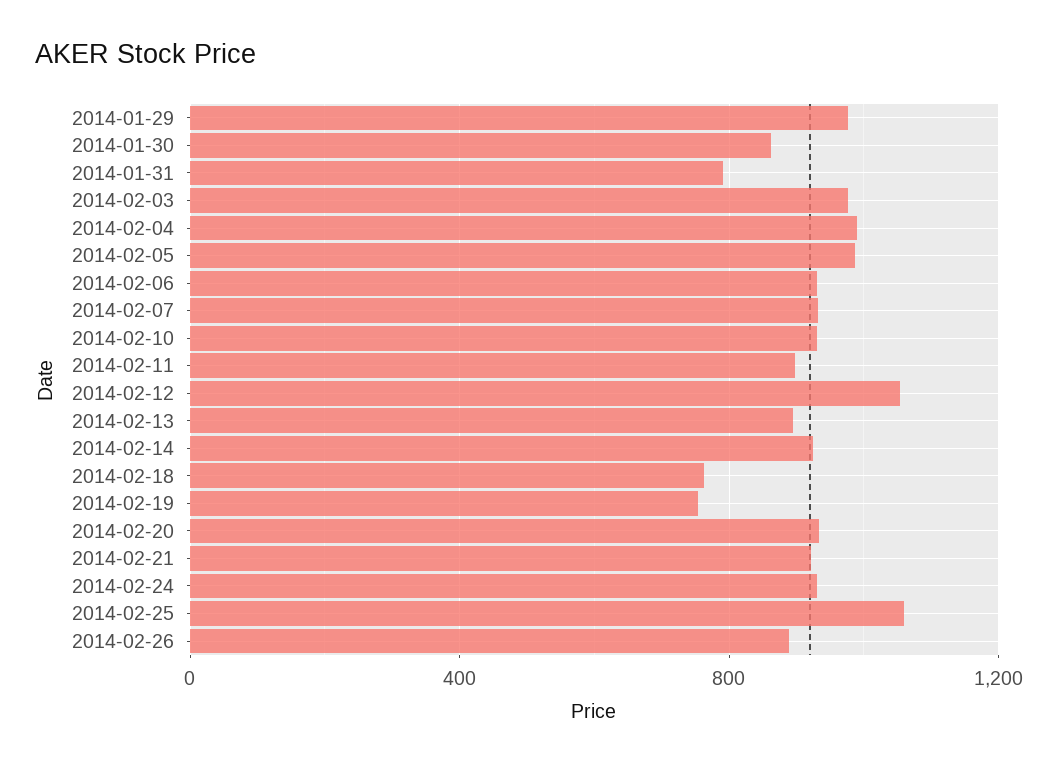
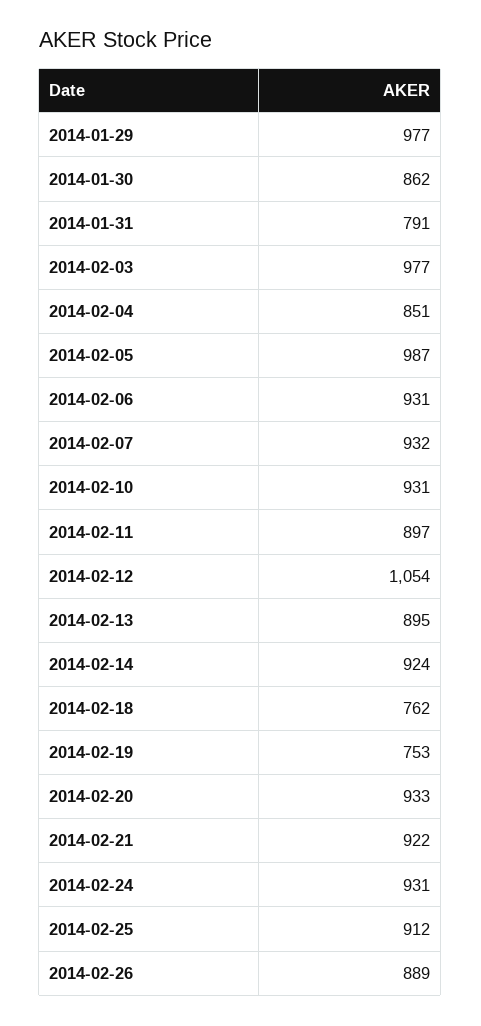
  {
    "2014-01-29": 977,
    "2014-01-30": 862,
    "2014-01-31": 791,
    "2014-02-03": 977,
-   "2014-02-04": 1000,
+   "2014-02-04": 851,
    "2014-02-05": 987,
    "2014-02-06": 931,
    "2014-02-07": 932,
    "2014-02-10": 931,
    "2014-02-11": 897,
    "2014-02-12": 1054,
    "2014-02-13": 895,
    "2014-02-14": 924,
    "2014-02-18": 762,
    "2014-02-19": 753,
    "2014-02-20": 933,
    "2014-02-21": 922,
    "2014-02-24": 931,
-   "2014-02-25": 1050,
+   "2014-02-25": 912,
    "2014-02-26": 889
  }

